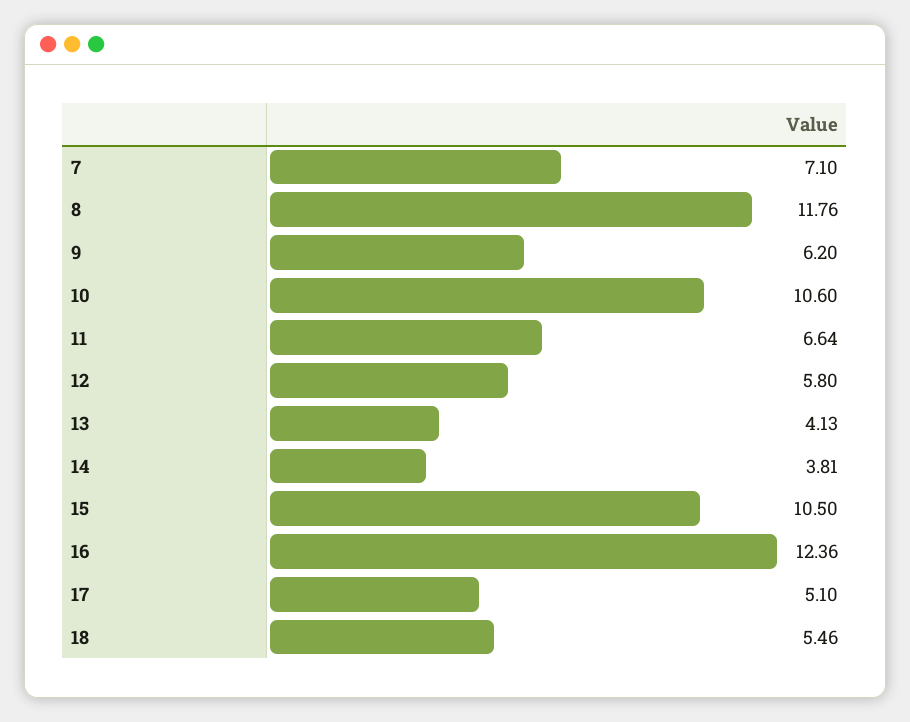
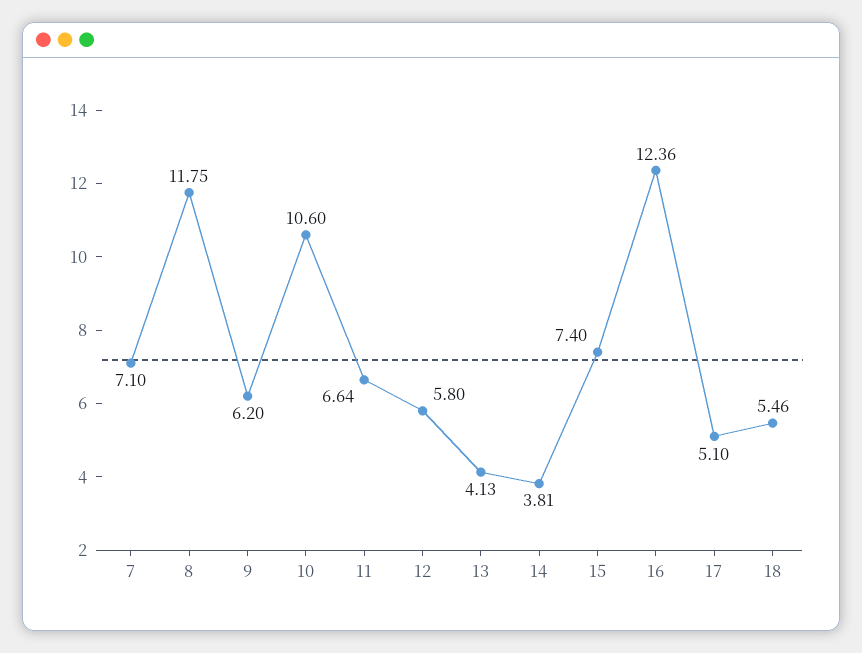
  {
    "7": 7.1,
-   "8": 11.76,
+   "8": 11.75,
    "9": 6.2,
    "10": 10.6,
    "11": 6.64,
    "12": 5.8,
    "13": 4.13,
    "14": 3.81,
-   "15": 10.5,
+   "15": 7.4,
    "16": 12.36,
    "17": 5.1,
    "18": 5.46
  }

